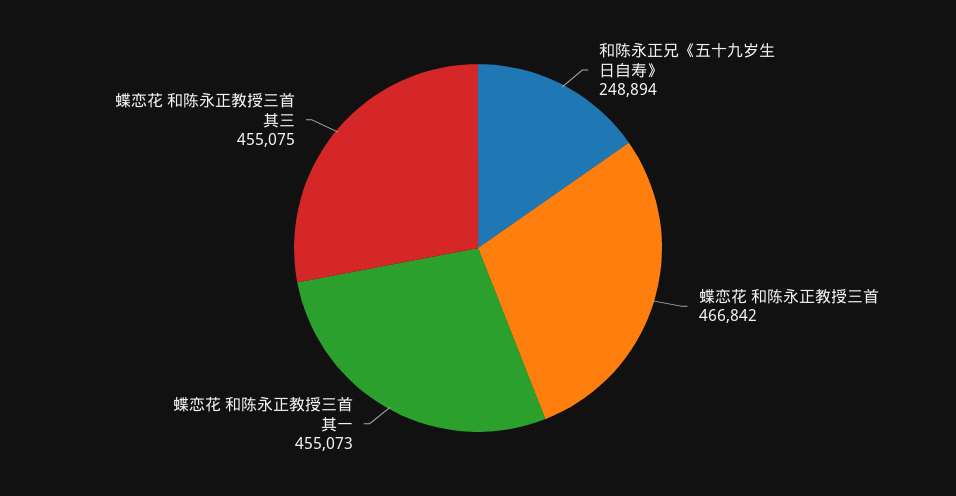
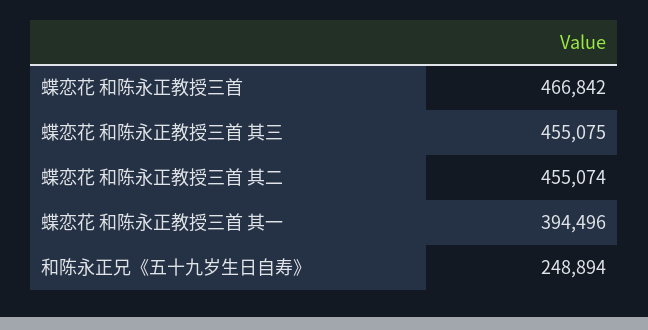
  {
    "和陈永正兄《五十九岁生日自寿》": 248894,
    "蝶恋花 和陈永正教授三首": 466842,
-   "蝶恋花 和陈永正教授三首 其一": 455073,
+   "蝶恋花 和陈永正教授三首 其一": 394496,
-   "蝶恋花 和陈永正教授三首 其三": 455075
+   "蝶恋花 和陈永正教授三首 其三": 455075,
+   "蝶恋花 和陈永正教授三首 其二": 455074
  }

